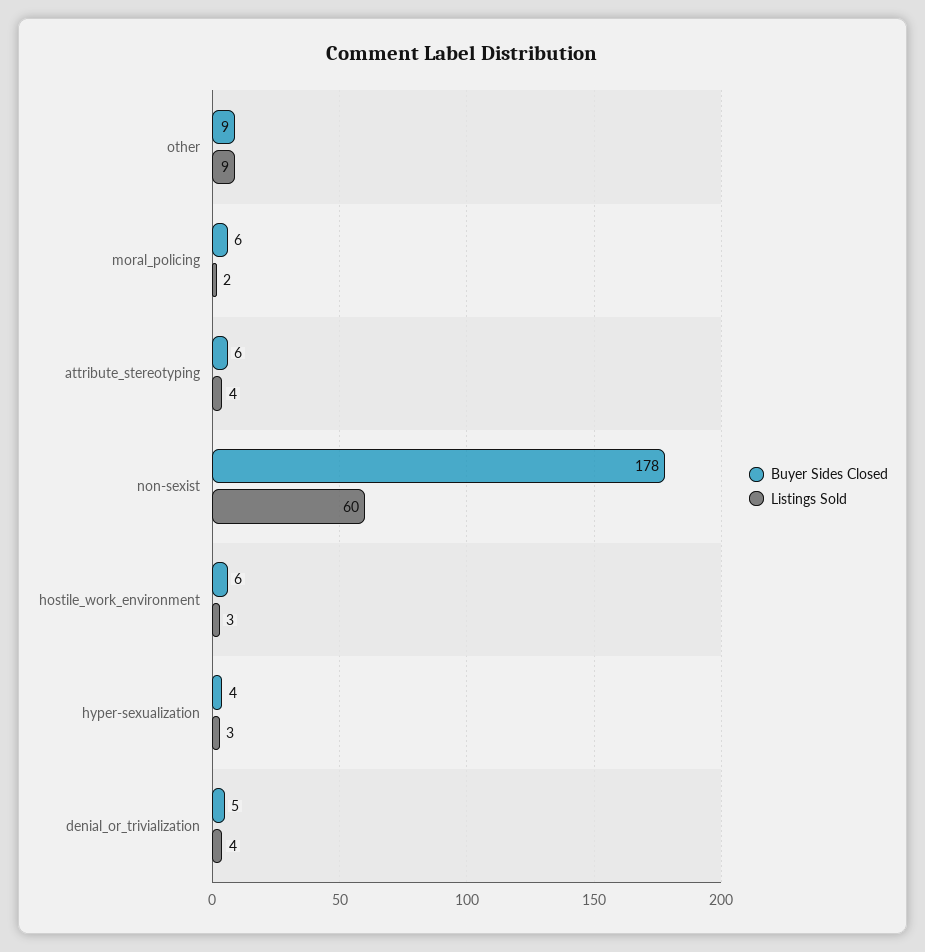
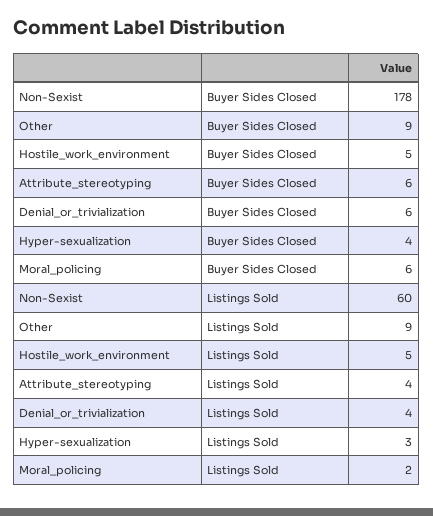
  {
    "Buyer Sides Closed": {
      "other": 9,
      "moral_policing": 6,
      "attribute_stereotyping": 6,
      "non-sexist": 178,
-     "hostile_work_environment": 6,
+     "hostile_work_environment": 5,
      "hyper-sexualization": 4,
-     "denial_or_trivialization": 5
+     "denial_or_trivialization": 6
    },
    "Listings Sold": {
      "other": 9,
      "moral_policing": 2,
      "attribute_stereotyping": 4,
      "non-sexist": 60,
-     "hostile_work_environment": 3,
+     "hostile_work_environment": 5,
      "hyper-sexualization": 3,
      "denial_or_trivialization": 4
    }
  }

